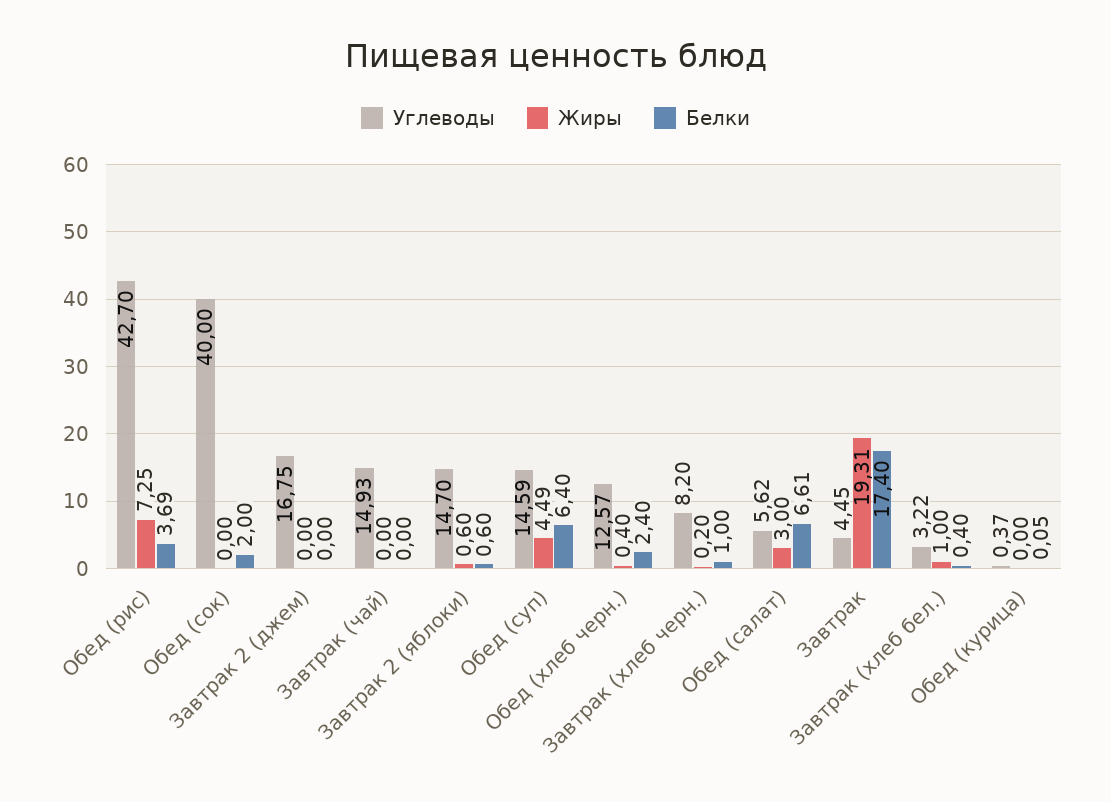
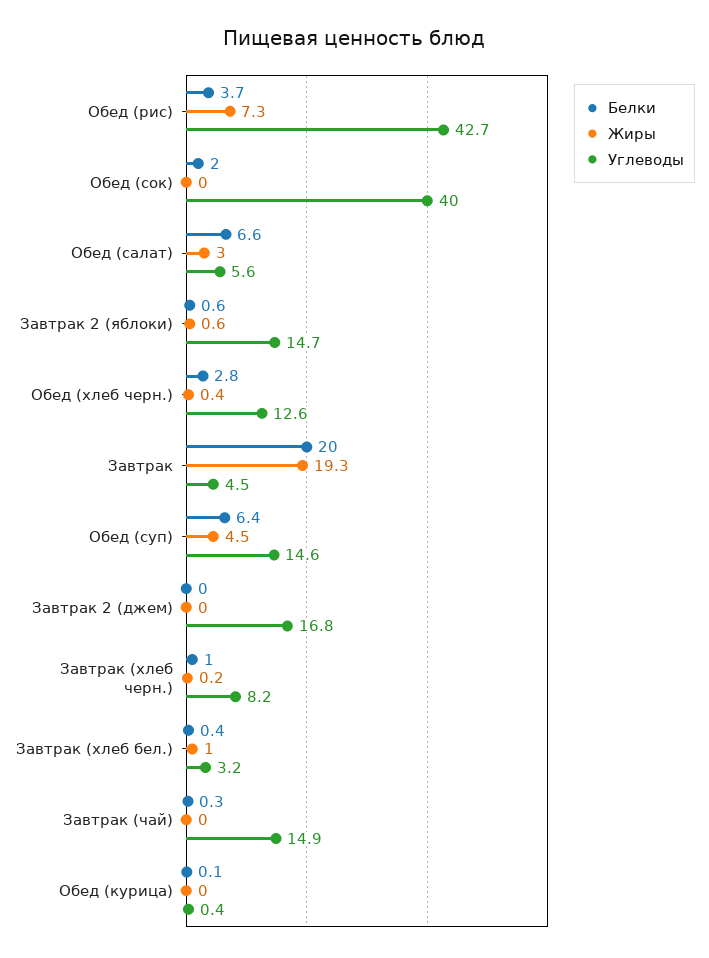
  {
    "Углеводы": {
      "Обед (рис)": 42.7,
      "Обед (сок)": 40,
      "Завтрак 2 (джем)": 16.75,
      "Завтрак (чай)": 14.93,
      "Завтрак 2 (яблоки)": 14.7,
      "Обед (суп)": 14.59,
      "Обед (хлеб черн.)": 12.57,
      "Завтрак (хлеб черн.)": 8.2,
      "Обед (салат)": 5.62,
      "Завтрак": 4.45,
      "Завтрак (хлеб бел.)": 3.22,
      "Обед (курица)": 0.37
    },
    "Жиры": {
      "Обед (рис)": 7.25,
      "Обед (сок)": 0,
      "Завтрак 2 (джем)": 0,
      "Завтрак (чай)": 0,
      "Завтрак 2 (яблоки)": 0.6,
      "Обед (суп)": 4.49,
      "Обед (хлеб черн.)": 0.4,
      "Завтрак (хлеб черн.)": 0.2,
      "Обед (салат)": 3,
      "Завтрак": 19.31,
      "Завтрак (хлеб бел.)": 1,
      "Обед (курица)": 0
    },
    "Белки": {
      "Обед (рис)": 3.69,
      "Обед (сок)": 2,
      "Завтрак 2 (джем)": 0,
-     "Завтрак (чай)": 0,
+     "Завтрак (чай)": 0.3,
      "Завтрак 2 (яблоки)": 0.6,
      "Обед (суп)": 6.4,
-     "Обед (хлеб черн.)": 2.4,
+     "Обед (хлеб черн.)": 2.8,
      "Завтрак (хлеб черн.)": 1,
      "Обед (салат)": 6.61,
-     "Завтрак": 17.4,
+     "Завтрак": 20,
      "Завтрак (хлеб бел.)": 0.4,
      "Обед (курица)": 0.05
    }
  }

